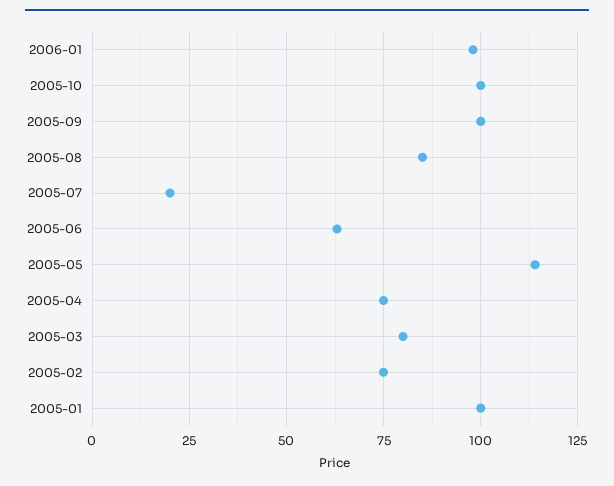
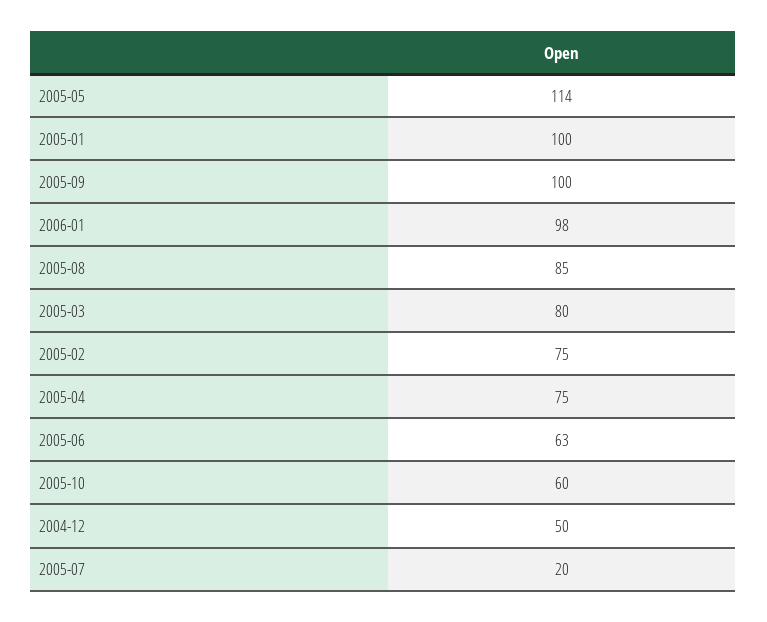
  {
    "2006-01": 98,
-   "2005-10": 100,
+   "2005-10": 60,
    "2005-09": 100,
    "2005-08": 85,
    "2005-07": 20,
    "2005-06": 63,
    "2005-05": 114,
    "2005-04": 75,
    "2005-03": 80,
    "2005-02": 75,
-   "2005-01": 100
+   "2005-01": 100,
+   "2004-12": 50
  }

